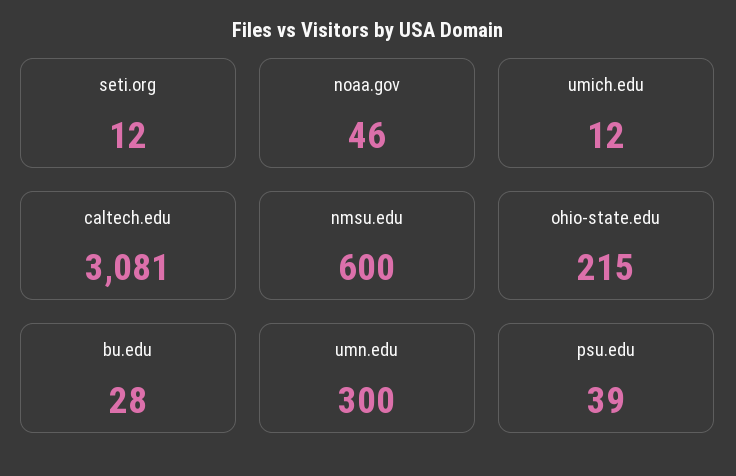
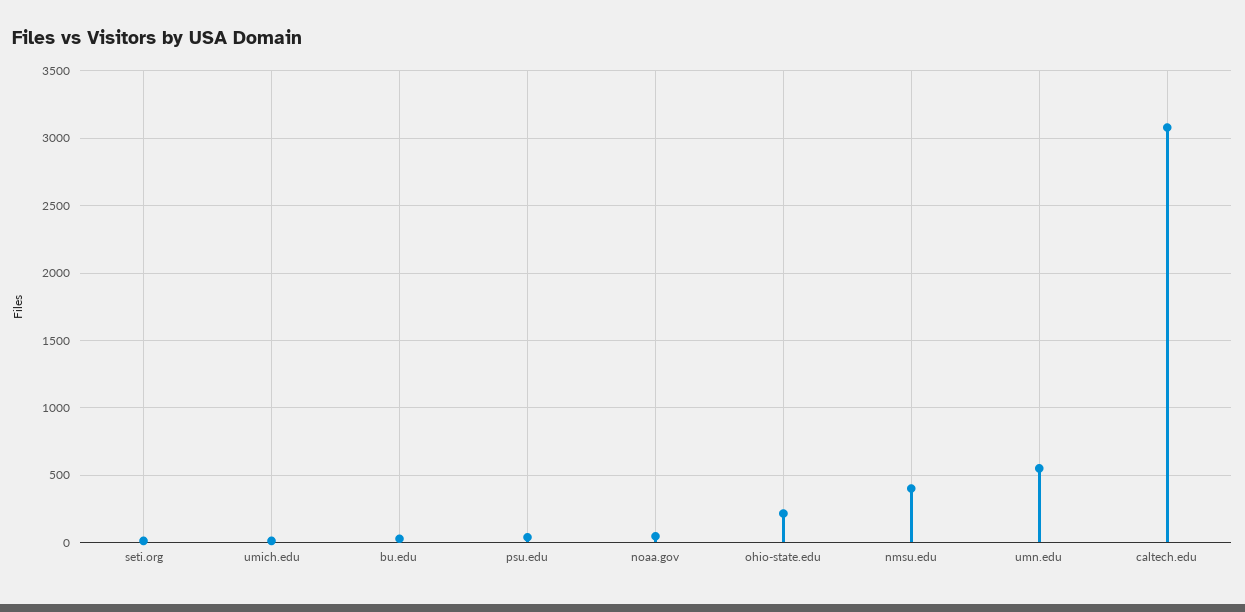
  {
    "seti.org": 12,
    "noaa.gov": 46,
    "umich.edu": 12,
    "caltech.edu": 3081,
-   "nmsu.edu": 600,
+   "nmsu.edu": 400,
    "ohio-state.edu": 215,
    "bu.edu": 28,
-   "umn.edu": 300,
+   "umn.edu": 550,
    "psu.edu": 39
  }

